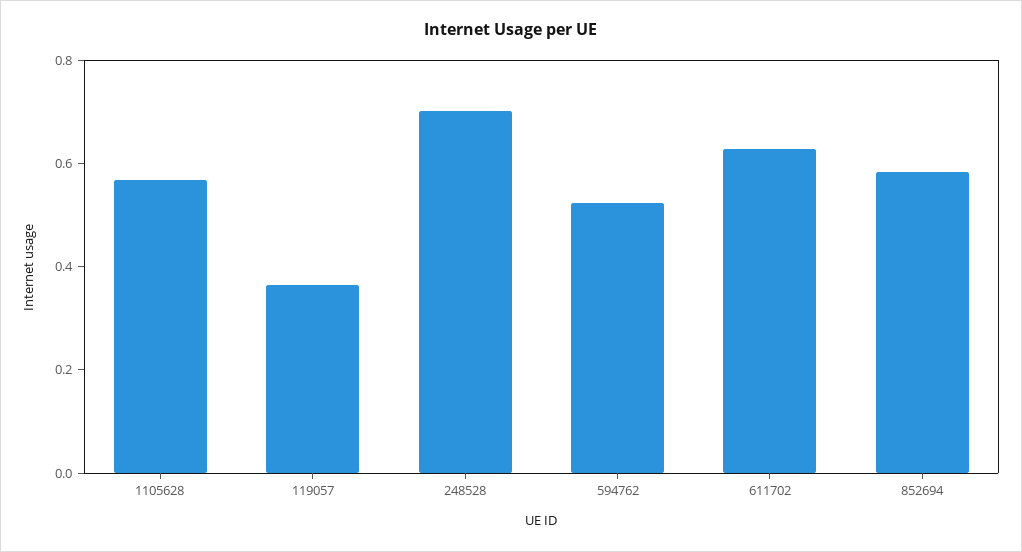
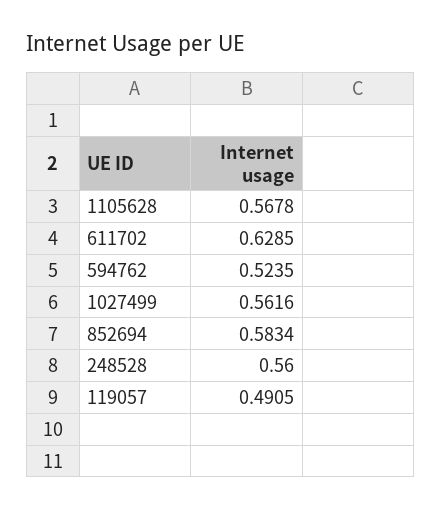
  {
    "1105628": 0.5678,
-   "119057": 0.35,
+   "119057": 0.4905,
-   "248528": 0.7,
+   "248528": 0.56,
    "594762": 0.5235,
    "611702": 0.6285,
-   "852694": 0.5834
+   "852694": 0.5834,
+   "1027499": 0.5616
  }

